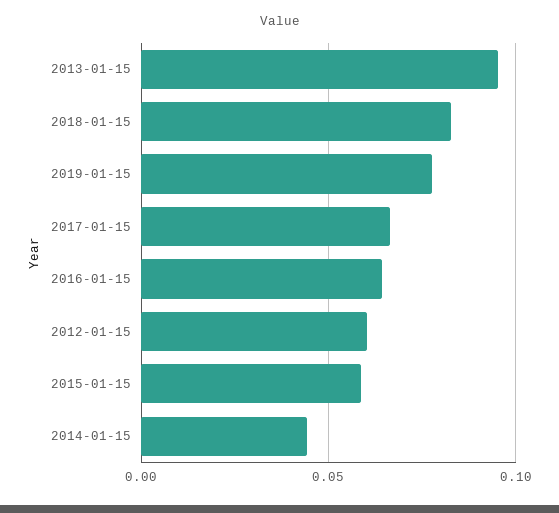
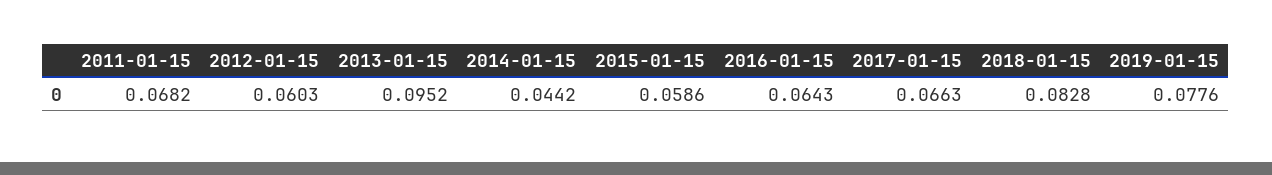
  {
    "2013-01-15": 0.0952,
    "2018-01-15": 0.0828,
    "2019-01-15": 0.0776,
    "2017-01-15": 0.0663,
    "2016-01-15": 0.0643,
    "2012-01-15": 0.0603,
    "2015-01-15": 0.0586,
-   "2014-01-15": 0.0442
+   "2014-01-15": 0.0442,
+   "2011-01-15": 0.0682
  }

